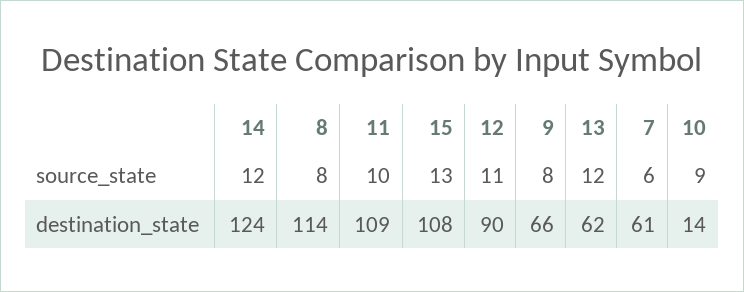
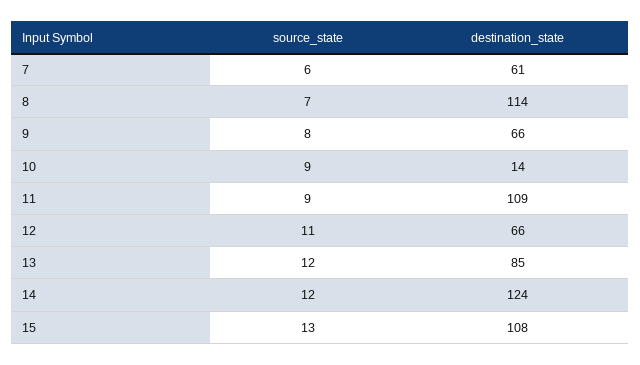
  {
    "14": {
      "source_state": 12,
      "destination_state": 124
    },
    "8": {
-     "source_state": 8,
+     "source_state": 7,
      "destination_state": 114
    },
    "11": {
-     "source_state": 10,
+     "source_state": 9,
      "destination_state": 109
    },
    "15": {
      "source_state": 13,
      "destination_state": 108
    },
    "12": {
      "source_state": 11,
-     "destination_state": 90
+     "destination_state": 66
    },
    "9": {
      "source_state": 8,
      "destination_state": 66
    },
    "13": {
      "source_state": 12,
-     "destination_state": 62
+     "destination_state": 85
    },
    "7": {
      "source_state": 6,
      "destination_state": 61
    },
    "10": {
      "source_state": 9,
      "destination_state": 14
    }
  }

